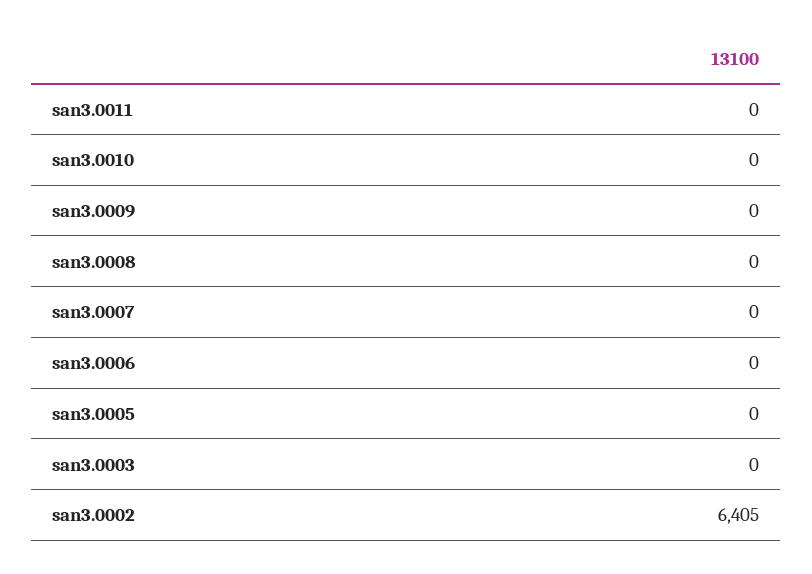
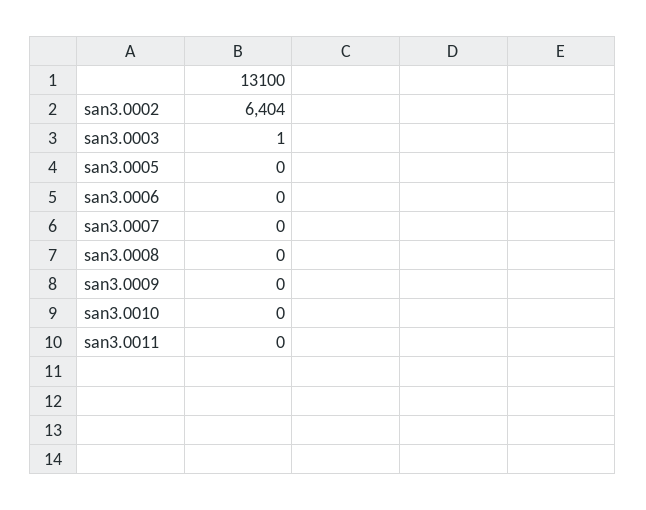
  {
    "san3.0011": 0,
    "san3.0010": 0,
    "san3.0009": 0,
    "san3.0008": 0,
    "san3.0007": 0,
    "san3.0006": 0,
    "san3.0005": 0,
-   "san3.0003": 0,
+   "san3.0003": 1,
-   "san3.0002": 6405
+   "san3.0002": 6404
  }

